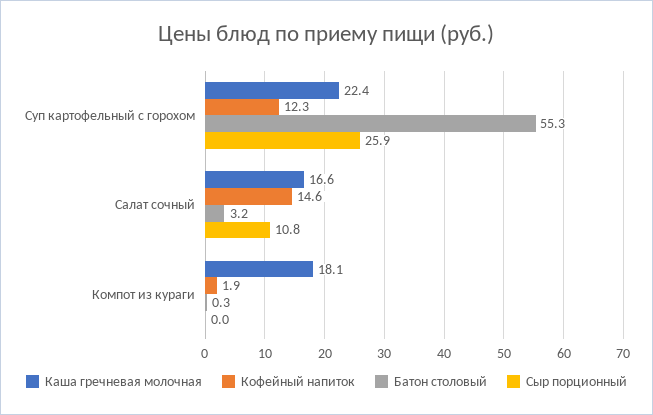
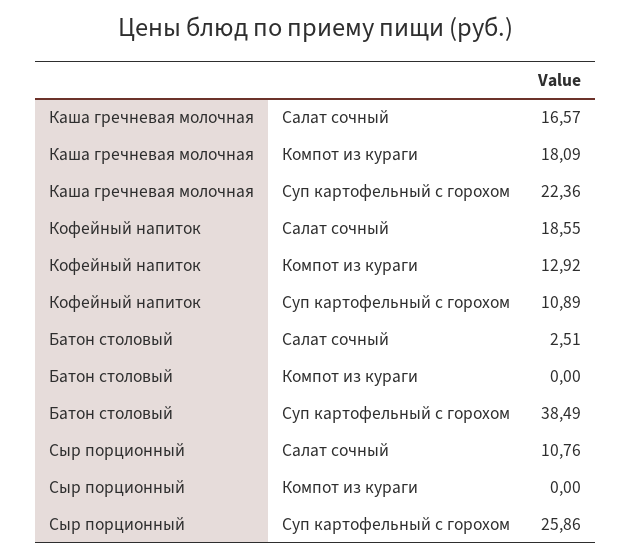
  {
    "Каша гречневая молочная": {
      "Суп картофельный с горохом": 22.36,
      "Салат сочный": 16.57,
      "Компот из кураги": 18.09
    },
    "Кофейный напиток": {
-     "Суп картофельный с горохом": 12.3,
+     "Суп картофельный с горохом": 10.89,
-     "Салат сочный": 14.6,
+     "Салат сочный": 18.55,
-     "Компот из кураги": 1.9
+     "Компот из кураги": 12.92
    },
    "Батон столовый": {
-     "Суп картофельный с горохом": 55.3,
+     "Суп картофельный с горохом": 38.49,
-     "Салат сочный": 3.2,
+     "Салат сочный": 2.51,
-     "Компот из кураги": 0.3
+     "Компот из кураги": 0
    },
    "Сыр порционный": {
      "Суп картофельный с горохом": 25.86,
      "Салат сочный": 10.76,
      "Компот из кураги": 0
    }
  }

